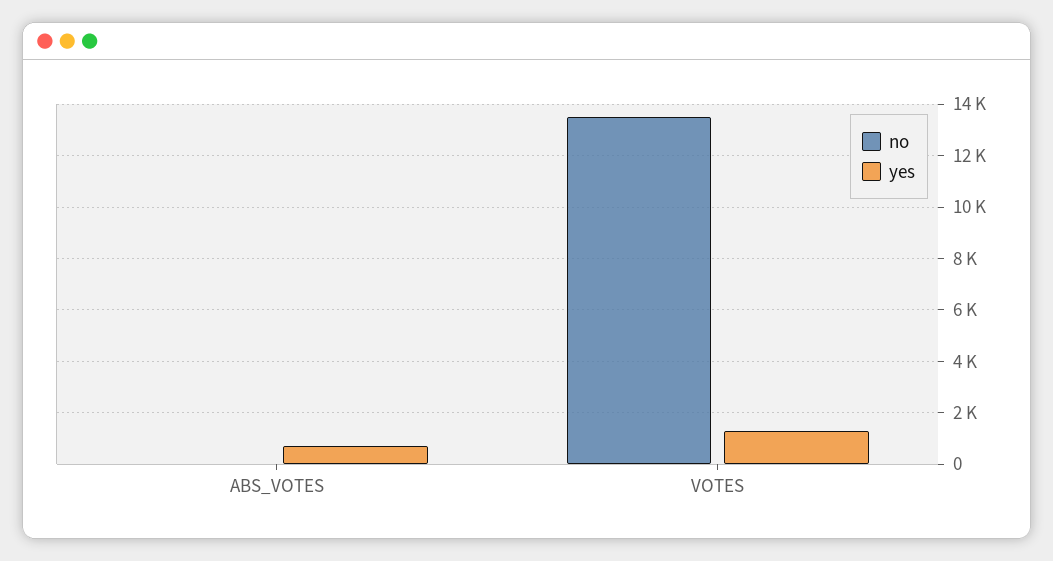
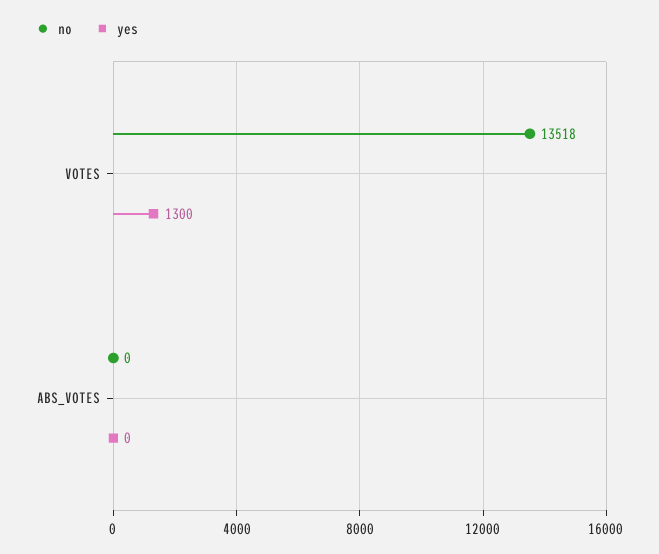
  {
    "no": {
      "ABS_VOTES": 0,
      "VOTES": 13518
    },
    "yes": {
-     "ABS_VOTES": 750,
+     "ABS_VOTES": 0,
      "VOTES": 1300
    }
  }

